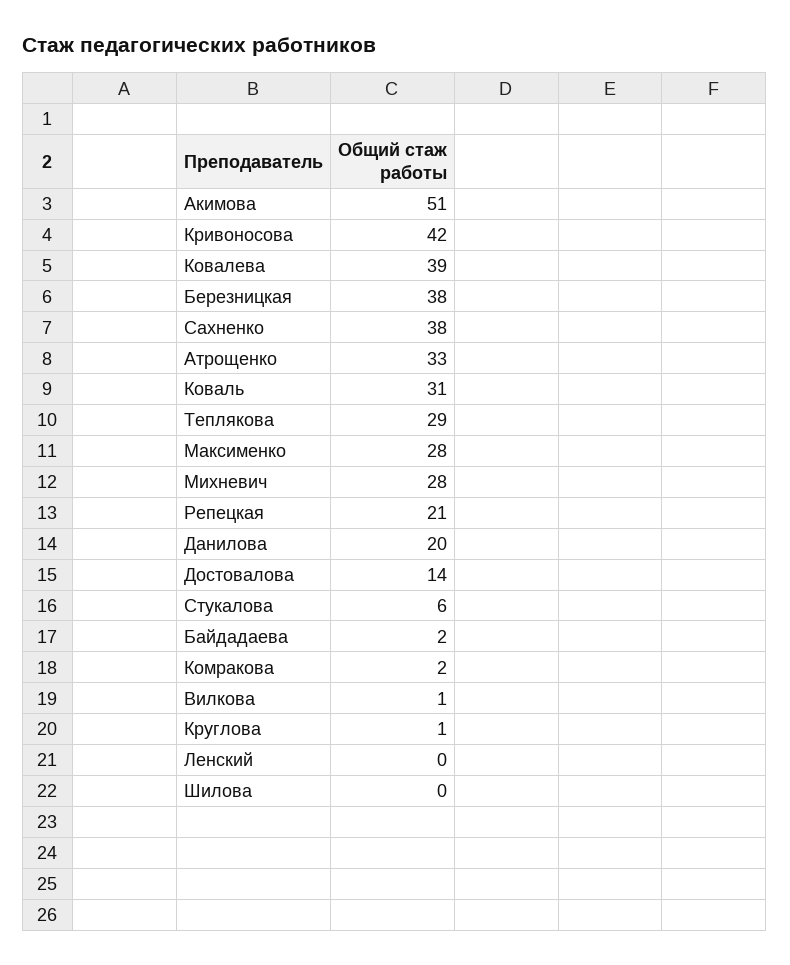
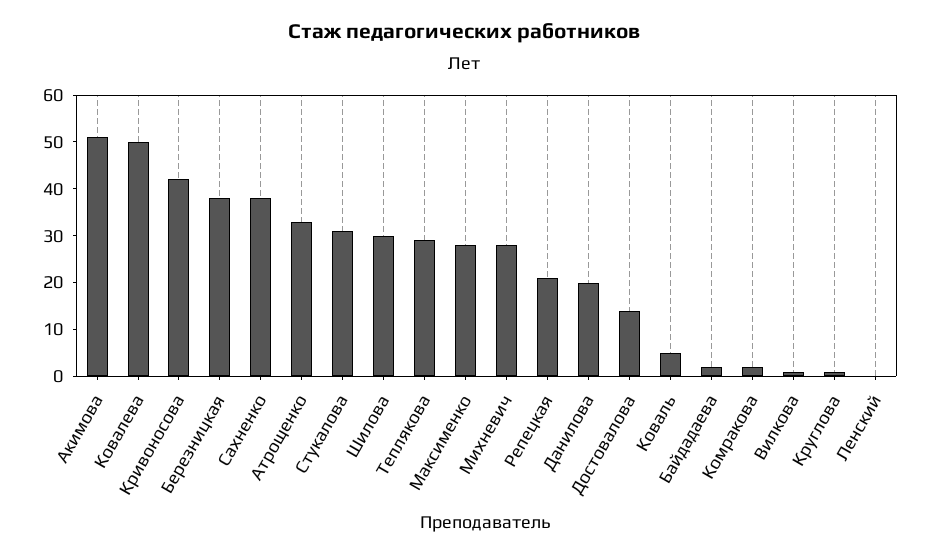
  {
    "Акимова": 51,
    "Кривоносова": 42,
-   "Ковалева": 39,
+   "Ковалева": 50,
    "Березницкая": 38,
    "Сахненко": 38,
    "Атрощенко": 33,
-   "Коваль": 31,
+   "Коваль": 5,
    "Теплякова": 29,
    "Максименко": 28,
    "Михневич": 28,
    "Репецкая": 21,
    "Данилова": 20,
    "Достовалова": 14,
-   "Стукалова": 6,
+   "Стукалова": 30,
    "Байдадаева": 2,
    "Комракова": 2,
    "Вилкова": 1,
    "Круглова": 1,
    "Ленский": 0,
-   "Шилова": 0
+   "Шилова": 30
  }

